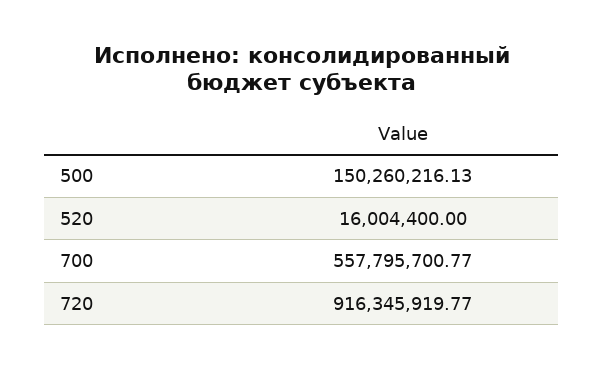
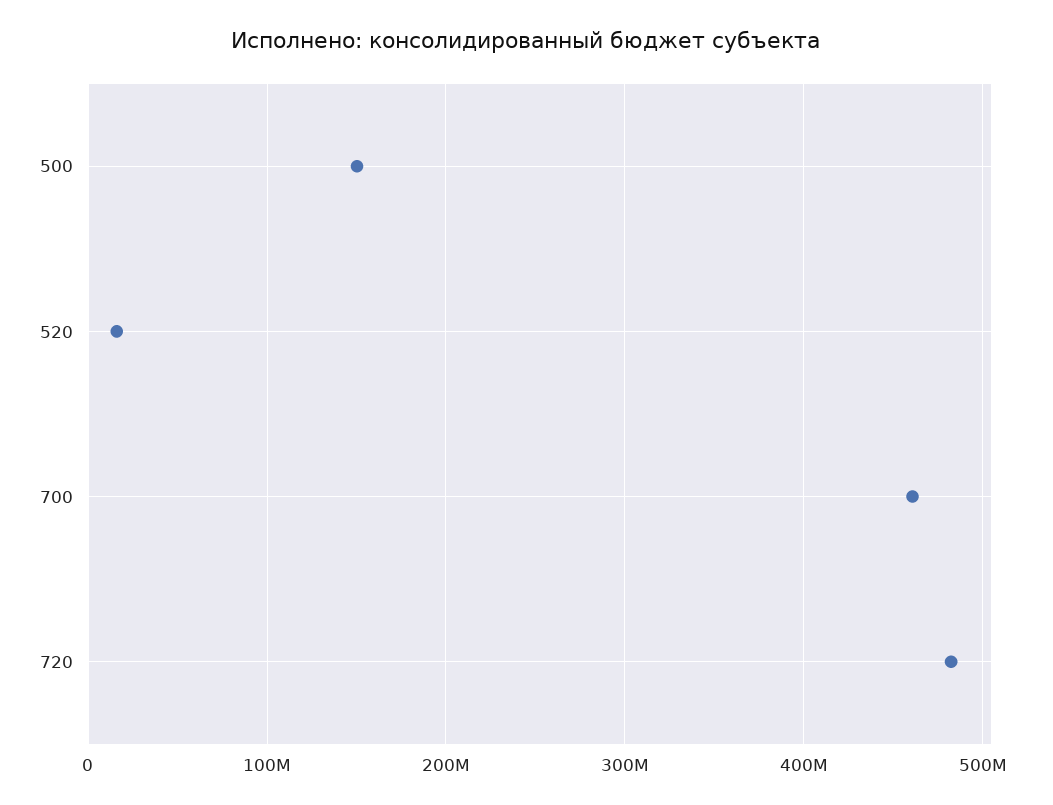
  {
    "500": 150260216.13,
    "520": 16004400,
-   "700": 557795700.77,
+   "700": 460000000,
-   "720": 916345919.77
+   "720": 480000000
  }

